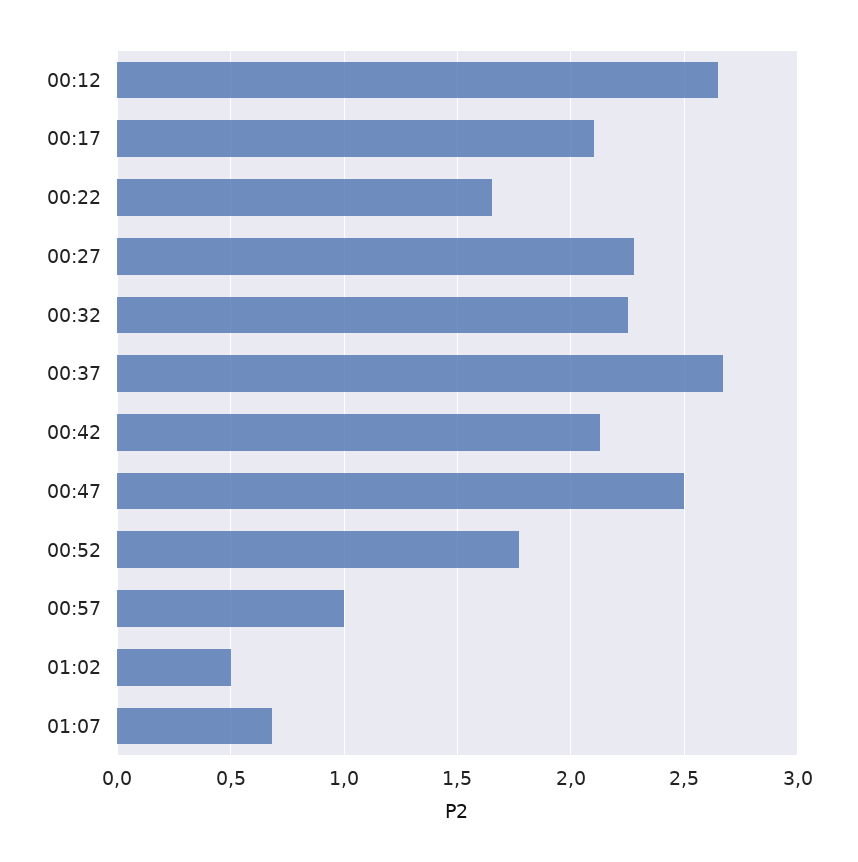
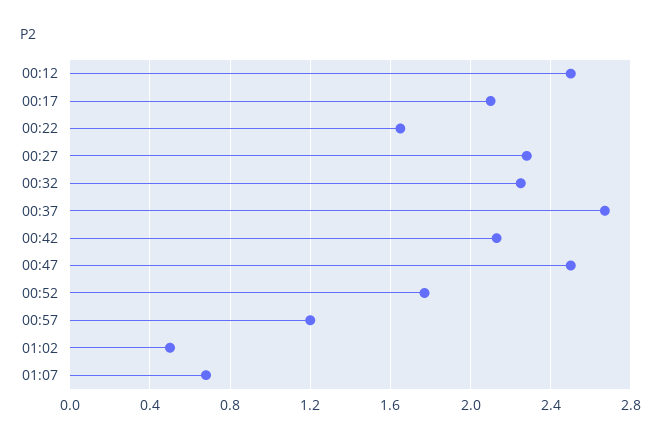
  {
-   "00:12": 2.65,
+   "00:12": 2.5,
    "00:17": 2.1,
    "00:22": 1.65,
    "00:27": 2.3,
    "00:32": 2.25,
    "00:37": 2.65,
    "00:42": 2.15,
    "00:47": 2.5,
    "00:52": 1.75,
-   "00:57": 1,
+   "00:57": 1.2,
    "01:02": 0.5,
    "01:07": 0.7
  }

